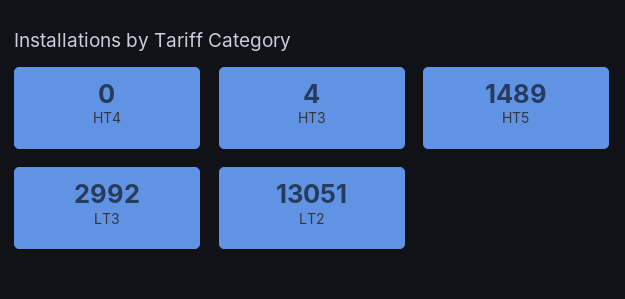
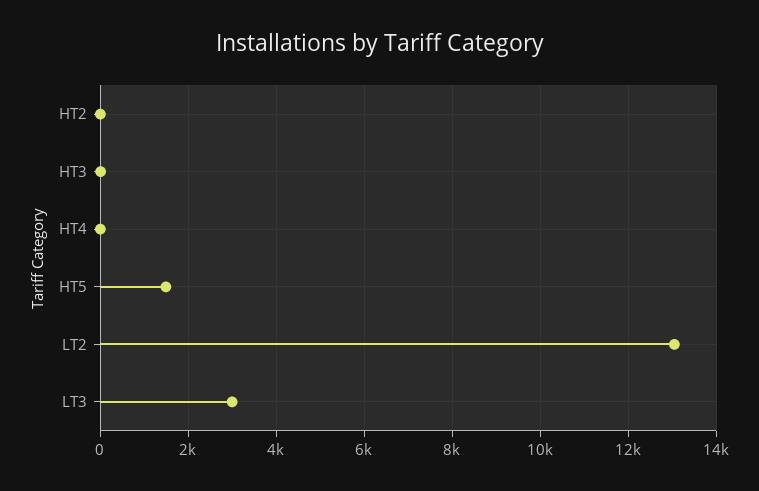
  {
    "HT4": 0,
    "HT3": 4,
    "HT5": 1489,
    "LT3": 2992,
-   "LT2": 13051
+   "LT2": 13051,
+   "HT2": 0
  }

